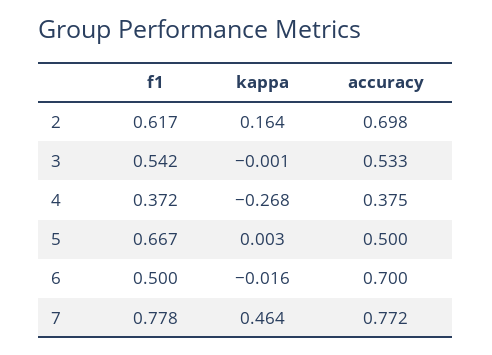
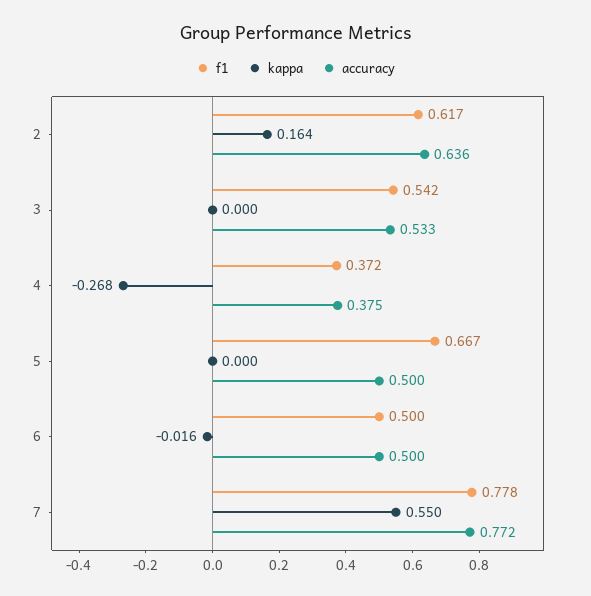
  {
    "f1": {
      "2": 0.617,
      "3": 0.542,
      "4": 0.372,
      "5": 0.667,
      "6": 0.5,
      "7": 0.778
    },
    "kappa": {
      "2": 0.164,
-     "3": -0.001,
+     "3": 0,
      "4": -0.268,
-     "5": 0.003,
+     "5": 0,
      "6": -0.016,
-     "7": 0.464
+     "7": 0.55
    },
    "accuracy": {
-     "2": 0.698,
+     "2": 0.636,
      "3": 0.533,
      "4": 0.375,
      "5": 0.5,
-     "6": 0.7,
+     "6": 0.5,
      "7": 0.772
    }
  }

